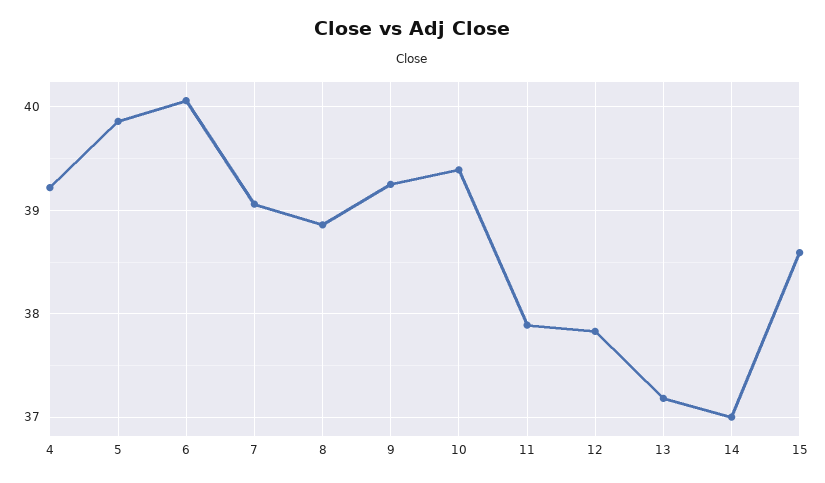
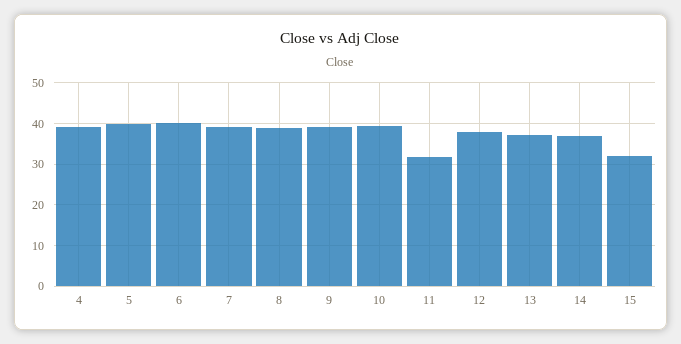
  {
    "4": 39.2,
    "5": 39.9,
    "6": 40.1,
    "7": 39.1,
    "8": 38.9,
    "9": 39.3,
    "10": 39.4,
-   "11": 37.9,
+   "11": 32,
    "12": 37.8,
    "13": 37.2,
    "14": 37,
-   "15": 38.6
+   "15": 32
  }

